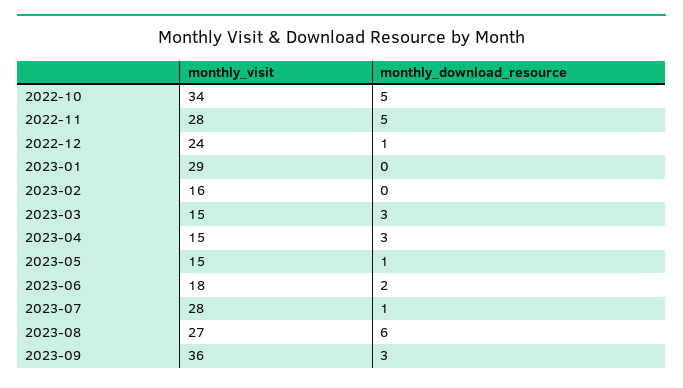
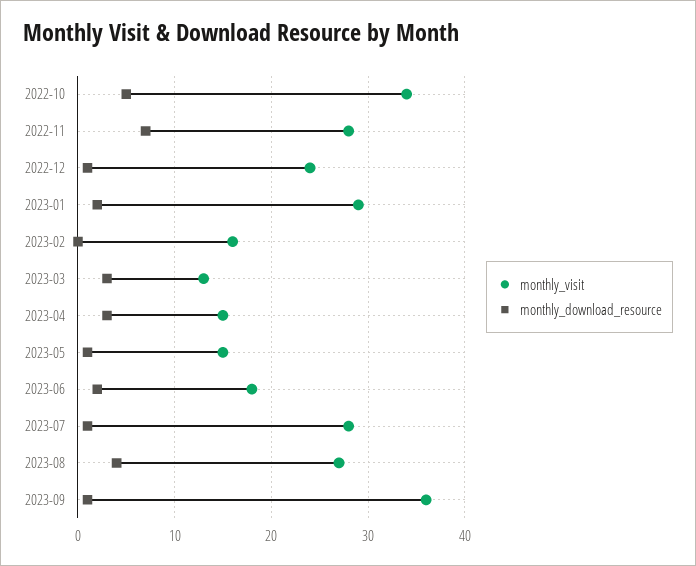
  {
    "monthly_visit": {
      "2022-10": 34,
      "2022-11": 28,
      "2022-12": 24,
      "2023-01": 29,
      "2023-02": 16,
-     "2023-03": 15,
+     "2023-03": 13,
      "2023-04": 15,
      "2023-05": 15,
      "2023-06": 18,
      "2023-07": 28,
      "2023-08": 27,
      "2023-09": 36
    },
    "monthly_download_resource": {
      "2022-10": 5,
-     "2022-11": 5,
+     "2022-11": 7,
      "2022-12": 1,
-     "2023-01": 0,
+     "2023-01": 2,
      "2023-02": 0,
      "2023-03": 3,
      "2023-04": 3,
      "2023-05": 1,
      "2023-06": 2,
      "2023-07": 1,
-     "2023-08": 6,
+     "2023-08": 4,
-     "2023-09": 3
+     "2023-09": 1
    }
  }

